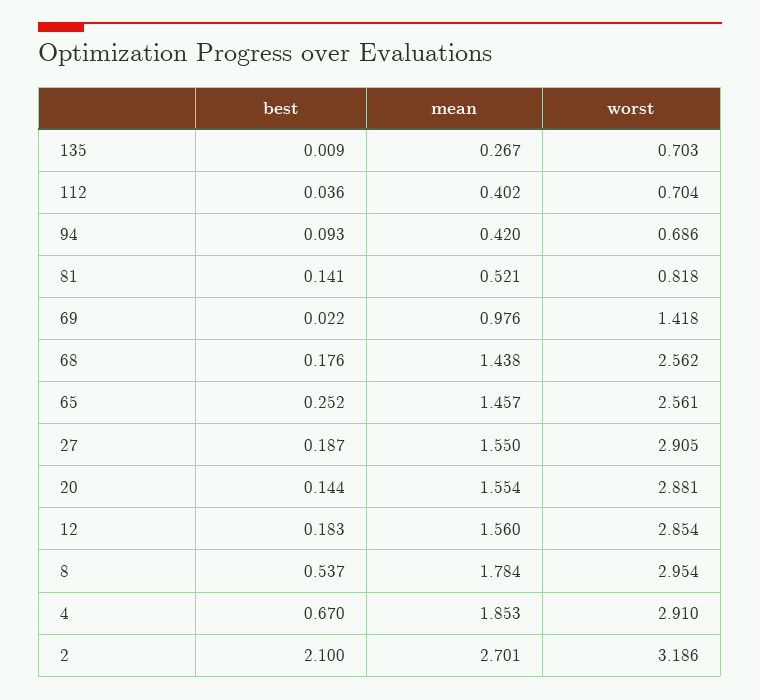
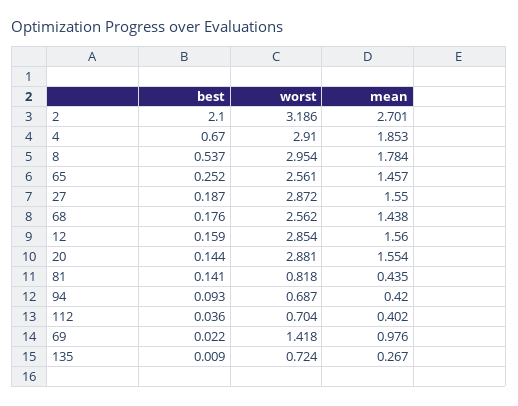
  {
    "best": {
      "135": 0.009,
      "112": 0.036,
      "94": 0.093,
      "81": 0.141,
      "69": 0.022,
      "68": 0.176,
      "65": 0.252,
      "27": 0.187,
      "20": 0.144,
-     "12": 0.183,
+     "12": 0.159,
      "8": 0.537,
      "4": 0.67,
      "2": 2.1
    },
    "mean": {
      "135": 0.267,
      "112": 0.402,
      "94": 0.42,
-     "81": 0.521,
+     "81": 0.435,
      "69": 0.976,
      "68": 1.438,
      "65": 1.457,
      "27": 1.55,
      "20": 1.554,
      "12": 1.56,
      "8": 1.784,
      "4": 1.853,
      "2": 2.701
    },
    "worst": {
-     "135": 0.703,
+     "135": 0.724,
      "112": 0.704,
-     "94": 0.686,
+     "94": 0.687,
      "81": 0.818,
      "69": 1.418,
      "68": 2.562,
      "65": 2.561,
-     "27": 2.905,
+     "27": 2.872,
      "20": 2.881,
      "12": 2.854,
      "8": 2.954,
      "4": 2.91,
      "2": 3.186
    }
  }

